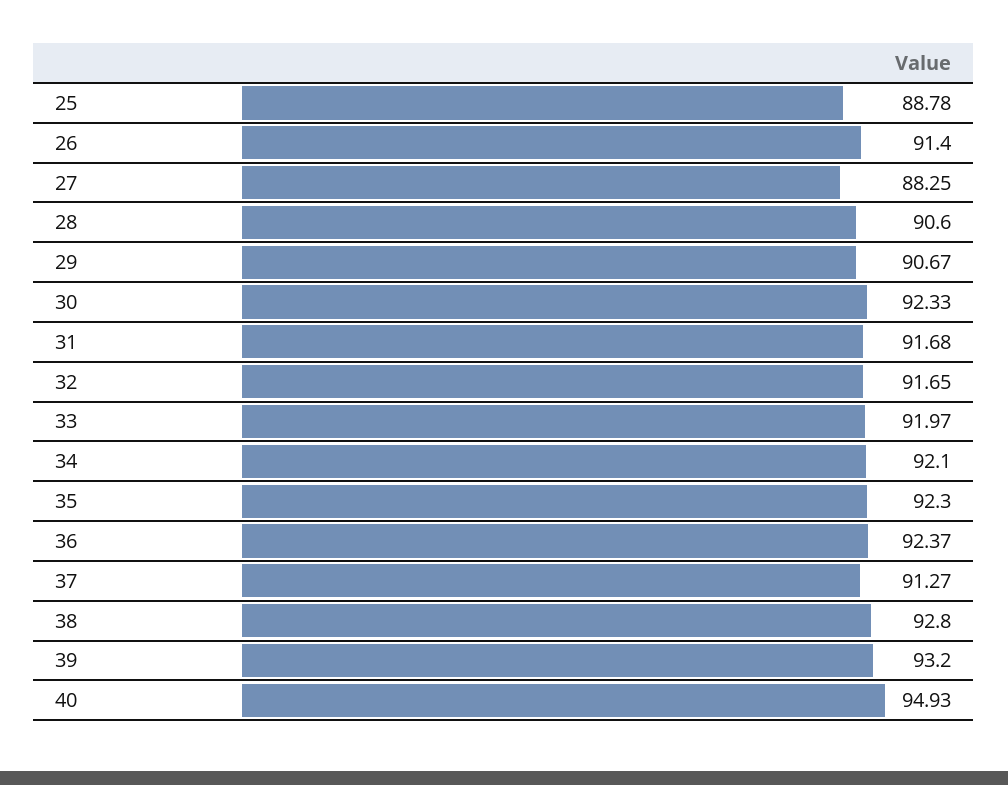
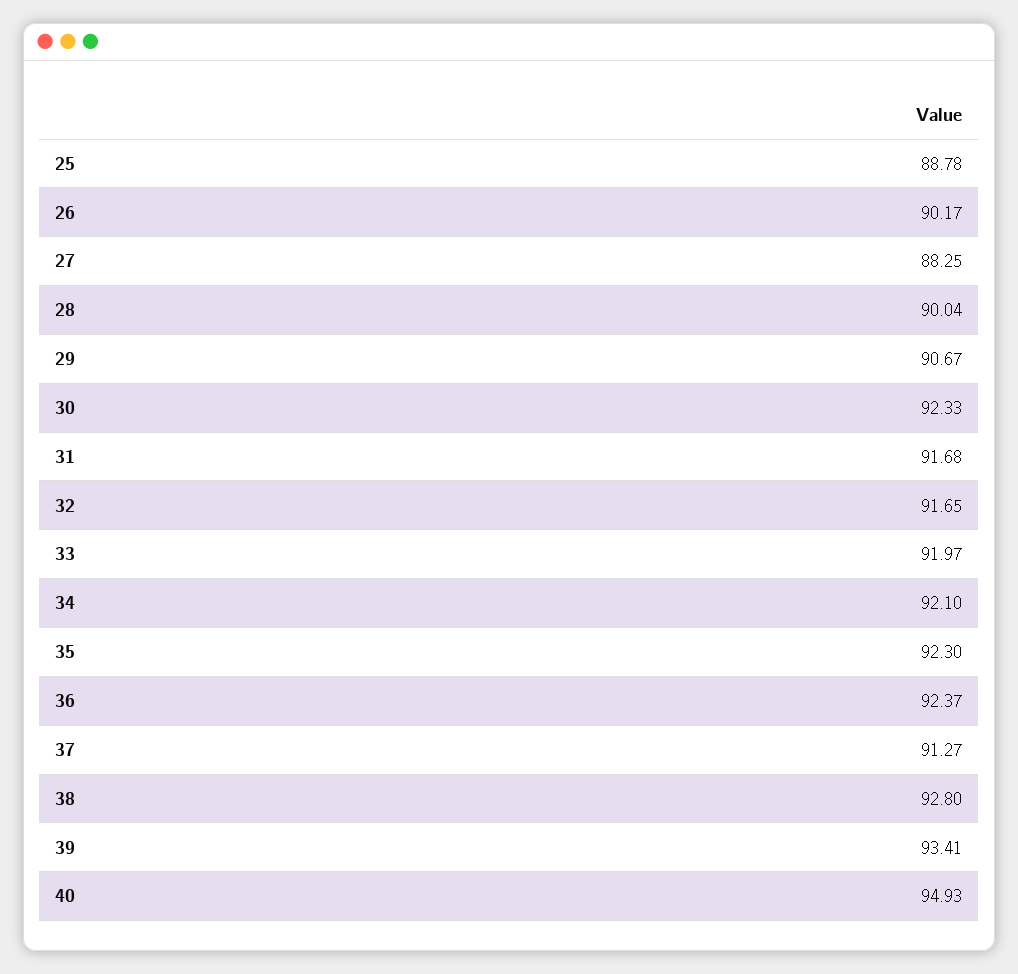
  {
    "25": 88.78,
-   "26": 91.4,
+   "26": 90.17,
    "27": 88.25,
-   "28": 90.6,
+   "28": 90.04,
    "29": 90.67,
    "30": 92.33,
    "31": 91.68,
    "32": 91.65,
    "33": 91.97,
    "34": 92.1,
    "35": 92.3,
    "36": 92.37,
    "37": 91.27,
    "38": 92.8,
-   "39": 93.2,
+   "39": 93.41,
    "40": 94.93
  }

